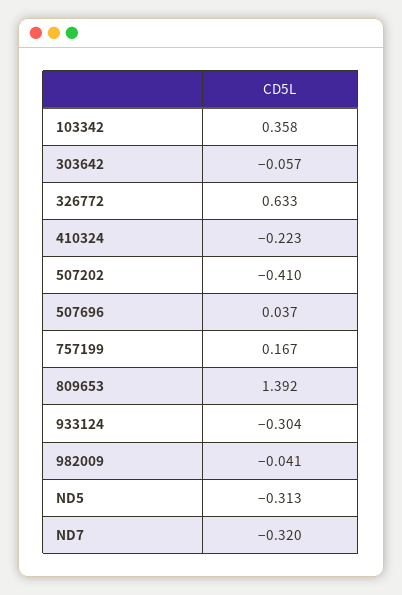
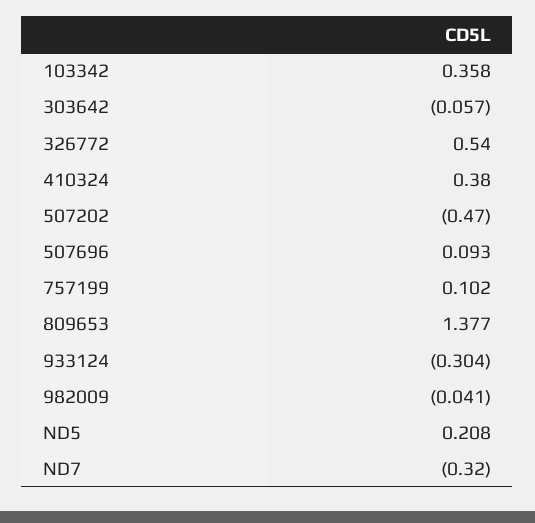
  {
    "103342": 0.358,
    "303642": -0.057,
-   "326772": 0.633,
+   "326772": 0.54,
-   "410324": -0.223,
+   "410324": 0.38,
-   "507202": -0.41,
+   "507202": -0.47,
-   "507696": 0.037,
+   "507696": 0.093,
-   "757199": 0.167,
+   "757199": 0.102,
-   "809653": 1.392,
+   "809653": 1.377,
    "933124": -0.304,
    "982009": -0.041,
-   "ND5": -0.313,
+   "ND5": 0.208,
    "ND7": -0.32
  }

